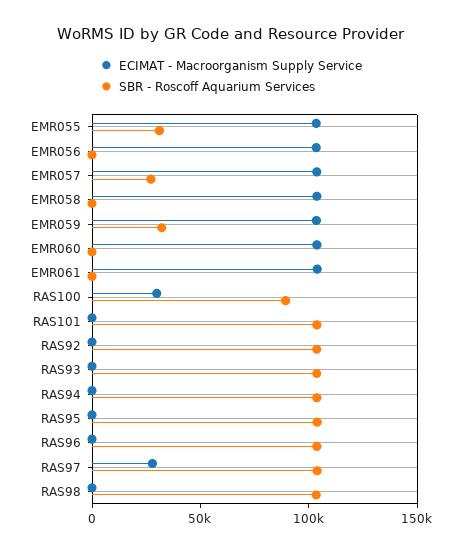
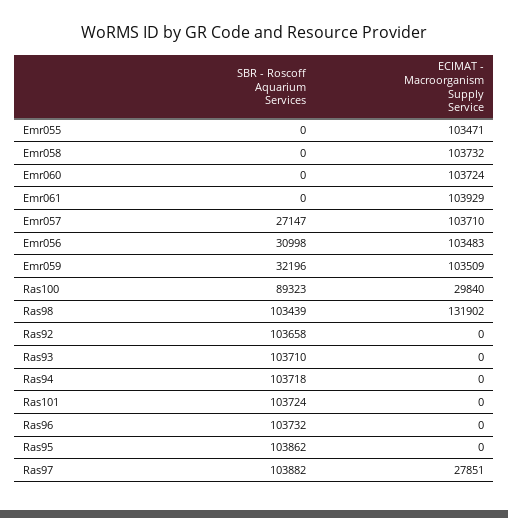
  {
    "ECIMAT - Macroorganism Supply Service": {
      "EMR055": 103471,
      "EMR056": 103483,
      "EMR057": 103710,
      "EMR058": 103732,
      "EMR059": 103509,
      "EMR060": 103724,
      "EMR061": 103929,
      "RAS100": 29840,
      "RAS101": 0,
      "RAS92": 0,
      "RAS93": 0,
      "RAS94": 0,
      "RAS95": 0,
      "RAS96": 0,
      "RAS97": 27851,
-     "RAS98": 0
+     "RAS98": 131902
    },
    "SBR - Roscoff Aquarium Services": {
-     "EMR055": 30000,
+     "EMR055": 0,
-     "EMR056": 0,
+     "EMR056": 30998,
      "EMR057": 27147,
      "EMR058": 0,
      "EMR059": 32196,
      "EMR060": 0,
      "EMR061": 0,
      "RAS100": 89323,
      "RAS101": 103724,
      "RAS92": 103658,
      "RAS93": 103710,
      "RAS94": 103718,
      "RAS95": 103862,
      "RAS96": 103732,
      "RAS97": 103882,
      "RAS98": 103439
    }
  }

